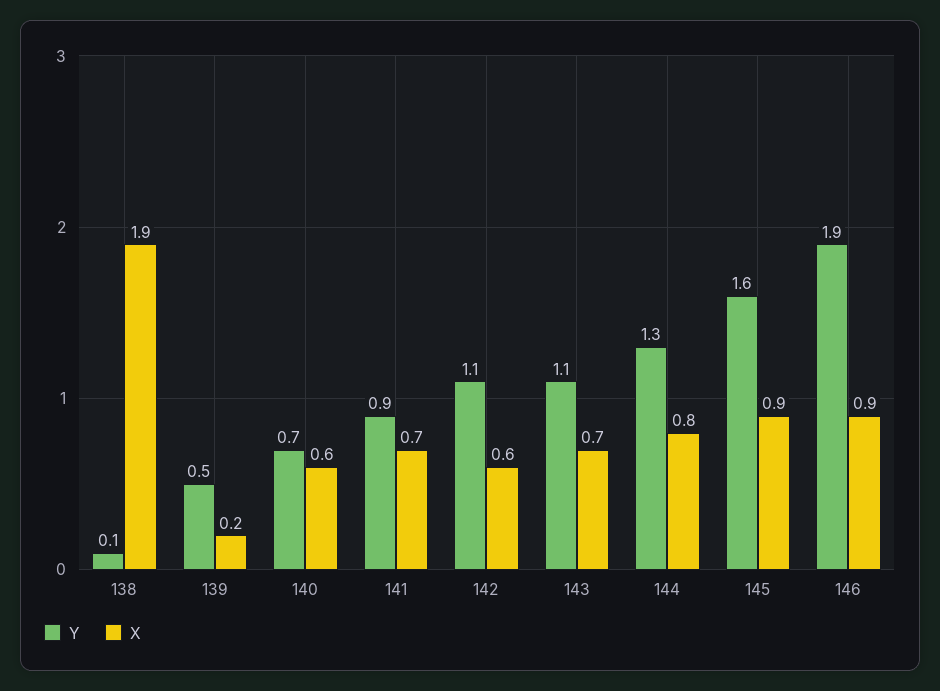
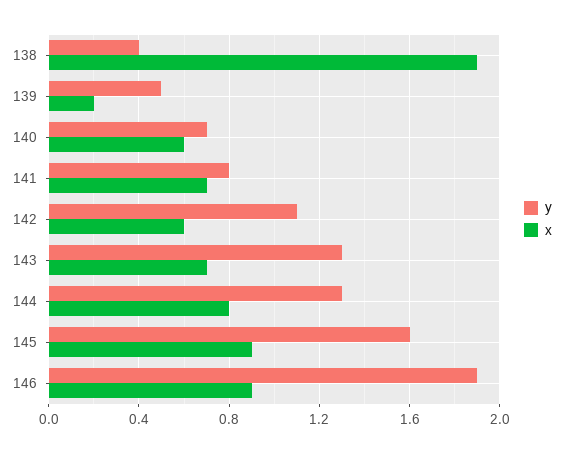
  {
    "Y": {
-     "138": 0.1,
+     "138": 0.4,
      "139": 0.5,
      "140": 0.7,
-     "141": 0.9,
+     "141": 0.8,
      "142": 1.1,
-     "143": 1.1,
+     "143": 1.3,
      "144": 1.3,
      "145": 1.6,
      "146": 1.9
    },
    "X": {
      "138": 1.9,
      "139": 0.2,
      "140": 0.6,
      "141": 0.7,
      "142": 0.6,
      "143": 0.7,
      "144": 0.8,
      "145": 0.9,
      "146": 0.9
    }
  }

